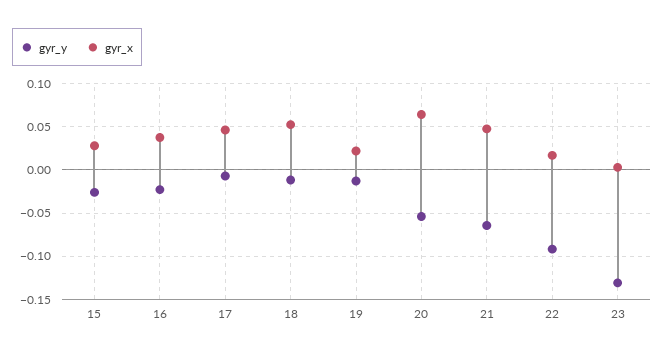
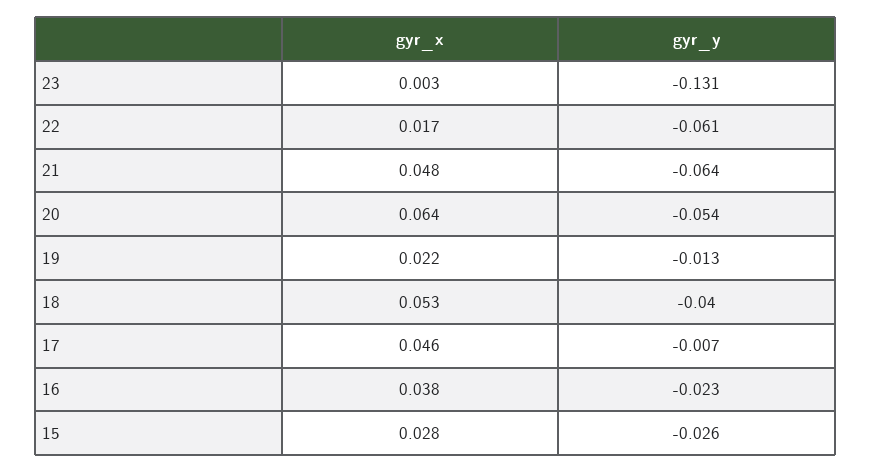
  {
    "gyr_y": {
      "15": -0.026,
      "16": -0.023,
      "17": -0.007,
-     "18": -0.01,
+     "18": -0.04,
      "19": -0.013,
      "20": -0.054,
      "21": -0.064,
-     "22": -0.09,
+     "22": -0.061,
      "23": -0.131
    },
    "gyr_x": {
      "15": 0.028,
      "16": 0.038,
      "17": 0.046,
      "18": 0.053,
      "19": 0.022,
      "20": 0.064,
      "21": 0.048,
      "22": 0.017,
      "23": 0.003
    }
  }

